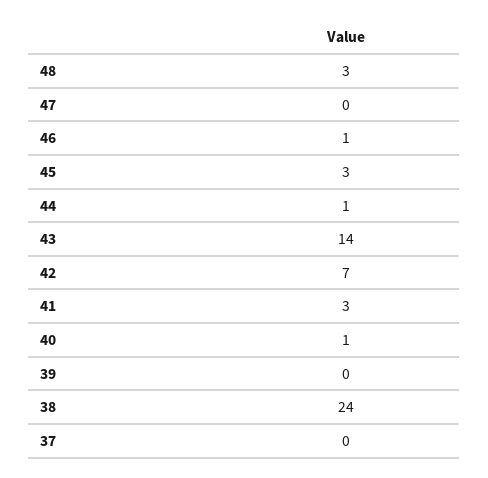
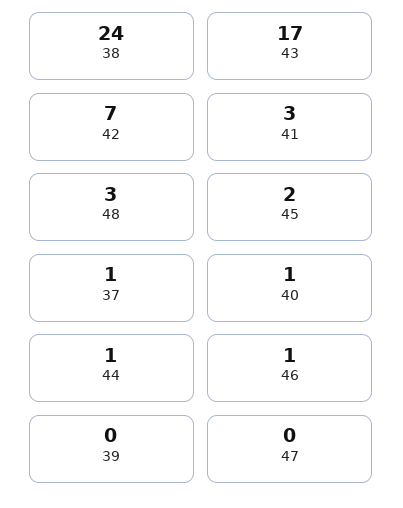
  {
    "48": 3,
    "47": 0,
    "46": 1,
-   "45": 3,
+   "45": 2,
    "44": 1,
-   "43": 14,
+   "43": 17,
    "42": 7,
    "41": 3,
    "40": 1,
    "39": 0,
    "38": 24,
-   "37": 0
+   "37": 1
  }

